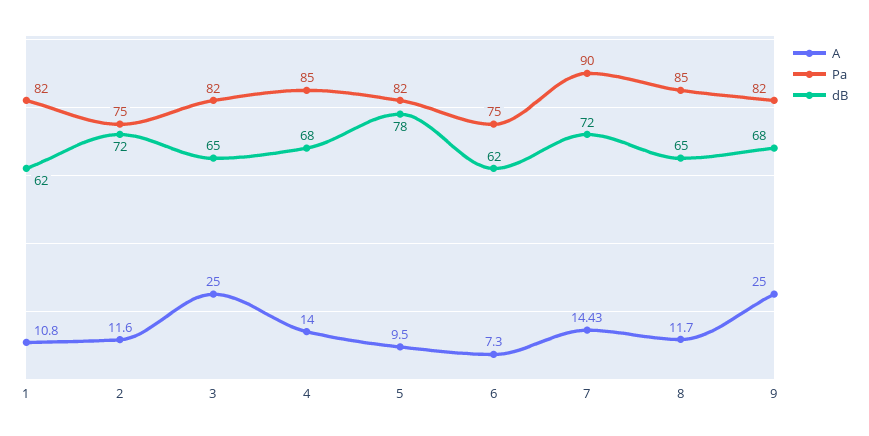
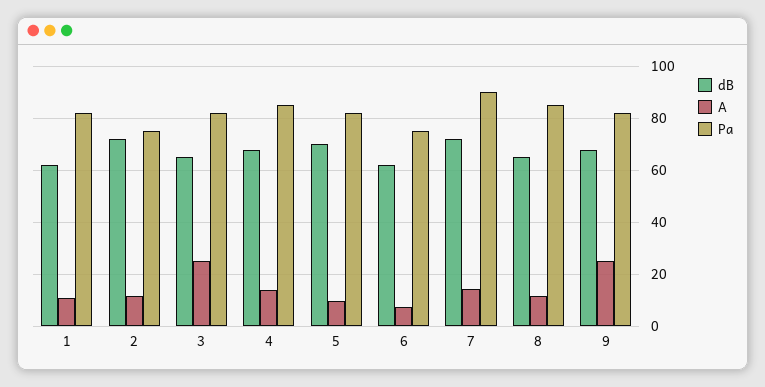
  {
    "A": {
      "1": 10.8,
      "2": 11.6,
      "3": 25,
      "4": 14,
      "5": 9.5,
      "6": 7.3,
      "7": 14.43,
      "8": 11.7,
      "9": 25
    },
    "Pa": {
      "1": 82,
      "2": 75,
      "3": 82,
      "4": 85,
      "5": 82,
      "6": 75,
      "7": 90,
      "8": 85,
      "9": 82
    },
    "dB": {
      "1": 62,
      "2": 72,
      "3": 65,
      "4": 68,
-     "5": 78,
+     "5": 70,
      "6": 62,
      "7": 72,
      "8": 65,
      "9": 68
    }
  }

